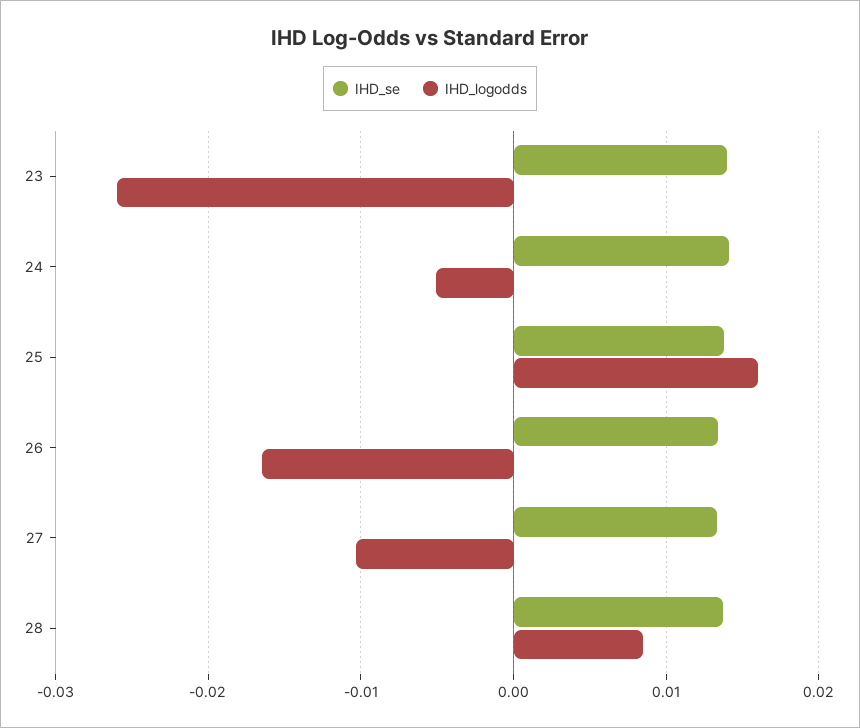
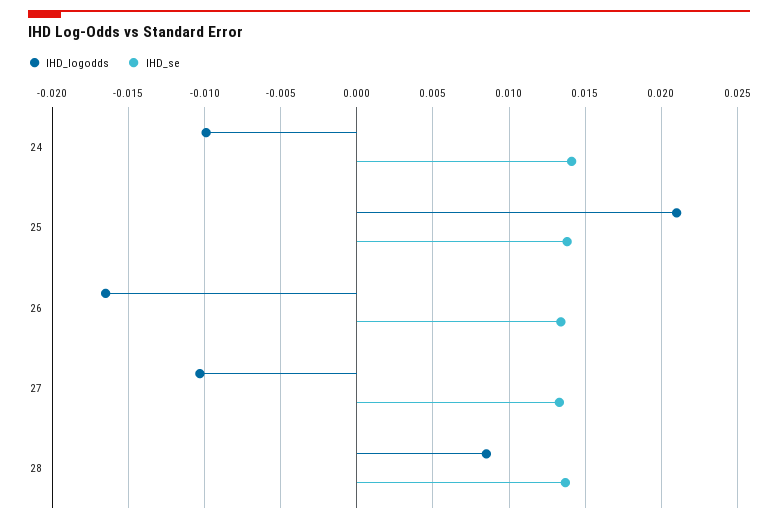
  {
    "IHD_se": {
-     "23": 0.014,
      "24": 0.014,
      "25": 0.014,
      "26": 0.0135,
      "27": 0.0135,
      "28": 0.0135
    },
    "IHD_logodds": {
-     "23": -0.026,
-     "24": -0.005,
+     "24": -0.01,
-     "25": 0.016,
+     "25": 0.021,
      "26": -0.0165,
      "27": -0.0105,
      "28": 0.0085
    }
  }

